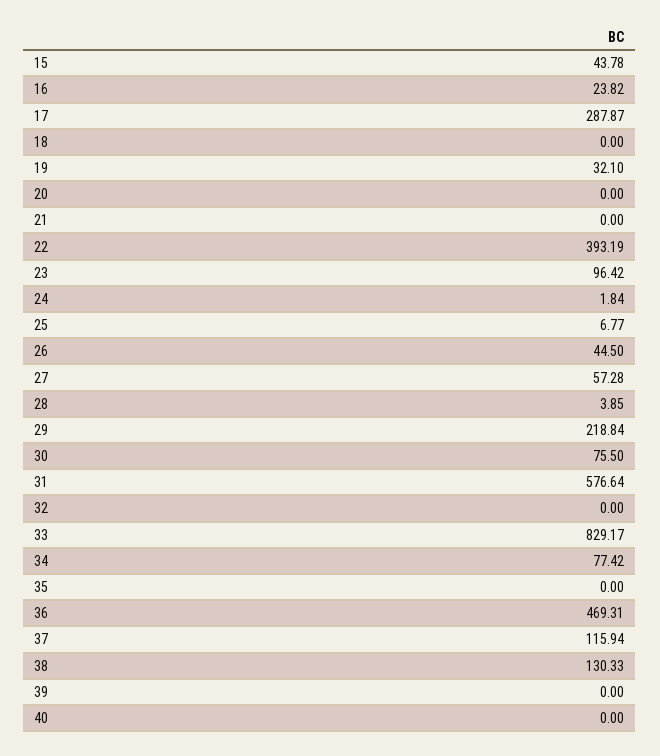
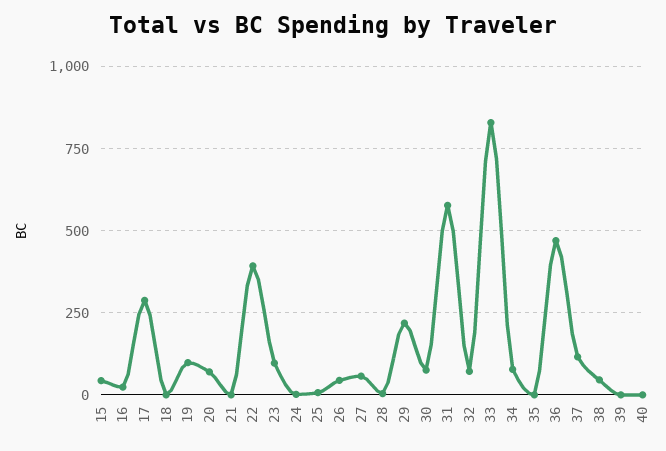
  {
    "15": 43.78,
    "16": 23.82,
    "17": 287.87,
    "18": 0,
-   "19": 32.1,
+   "19": 100,
-   "20": 0,
+   "20": 75,
    "21": 0,
    "22": 393.19,
    "23": 96.42,
    "24": 1.84,
    "25": 6.77,
    "26": 44.5,
    "27": 57.28,
    "28": 3.85,
    "29": 218.84,
    "30": 75.5,
    "31": 576.64,
-   "32": 0,
+   "32": 75,
    "33": 829.17,
    "34": 77.42,
    "35": 0,
    "36": 469.31,
    "37": 115.94,
-   "38": 130.33,
+   "38": 50,
    "39": 0,
    "40": 0
  }

